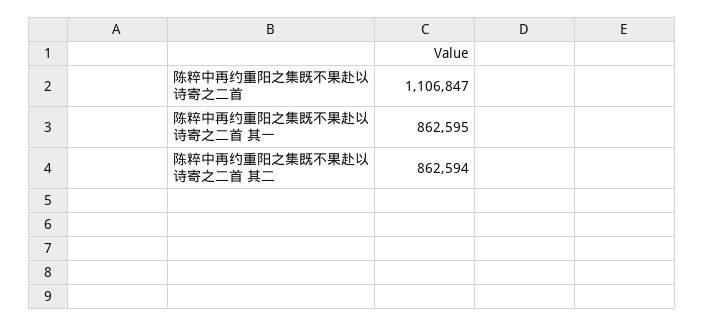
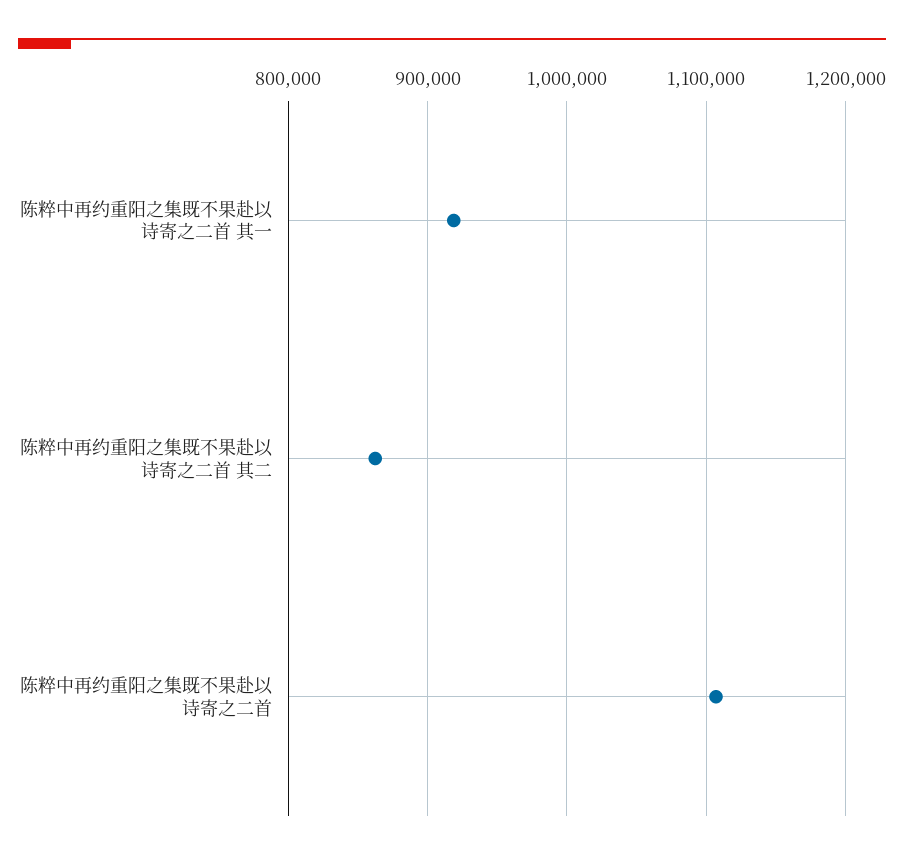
  {
    "陈粹中再约重阳之集既不果赴以诗寄之二首": 1106847,
-   "陈粹中再约重阳之集既不果赴以诗寄之二首 其一": 862595,
+   "陈粹中再约重阳之集既不果赴以诗寄之二首 其一": 920000,
    "陈粹中再约重阳之集既不果赴以诗寄之二首 其二": 862594
  }

